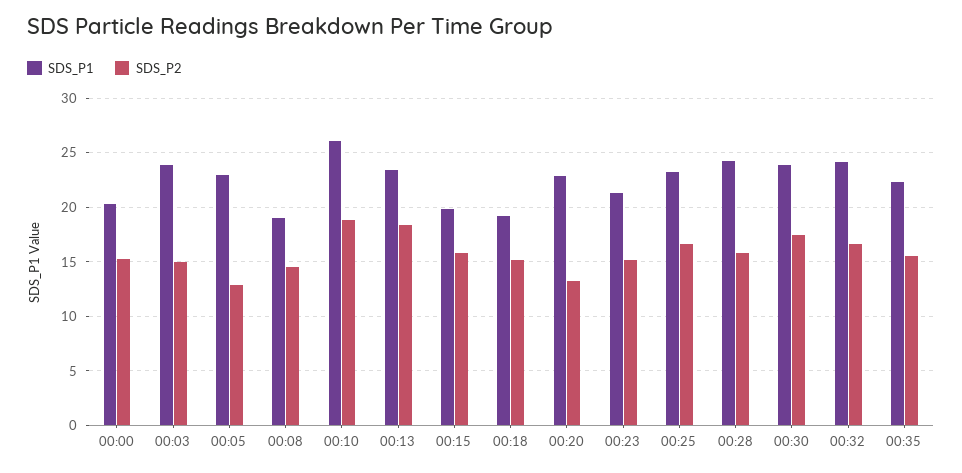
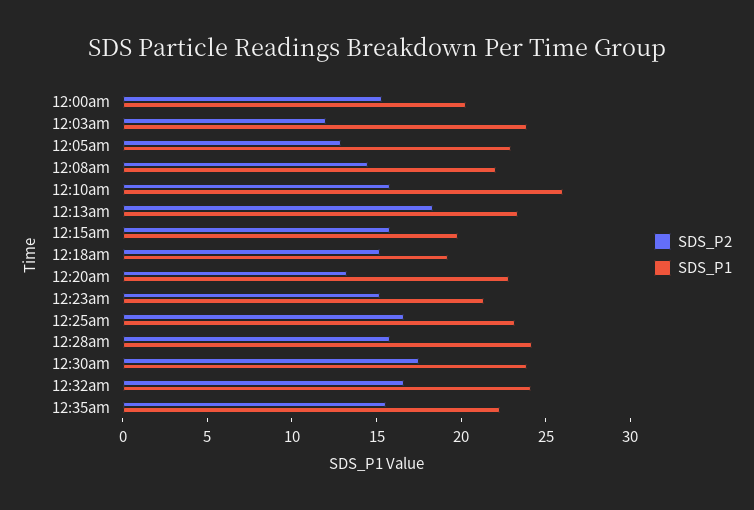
  {
    "SDS_P1": {
      "00:00": 20,
      "00:03": 24,
      "00:05": 23,
-     "00:08": 19,
+     "00:08": 22,
      "00:10": 26,
      "00:13": 23,
      "00:15": 20,
      "00:18": 19,
      "00:20": 23,
      "00:23": 21,
      "00:25": 23,
      "00:28": 24,
      "00:30": 24,
      "00:32": 24,
      "00:35": 22
    },
    "SDS_P2": {
      "00:00": 15,
-     "00:03": 15,
+     "00:03": 12,
      "00:05": 13,
      "00:08": 14,
-     "00:10": 19,
+     "00:10": 16,
      "00:13": 18,
      "00:15": 16,
      "00:18": 15,
      "00:20": 13,
      "00:23": 15,
      "00:25": 17,
      "00:28": 16,
      "00:30": 18,
      "00:32": 17,
      "00:35": 16
    }
  }

